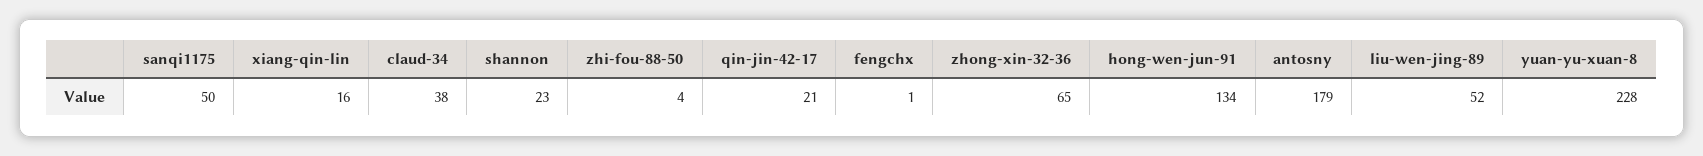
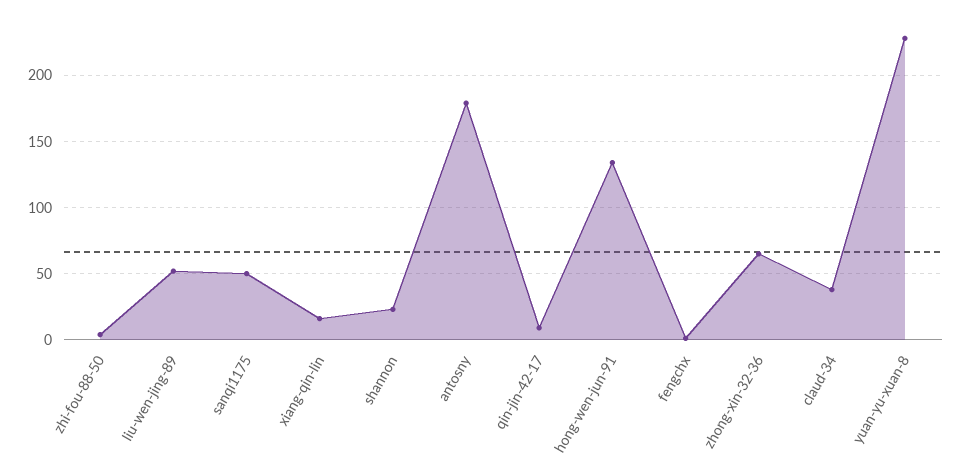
  {
    "sanqi1175": 50,
    "xiang-qin-lin": 16,
    "claud-34": 38,
    "shannon": 23,
    "zhi-fou-88-50": 4,
-   "qin-jin-42-17": 21,
+   "qin-jin-42-17": 10,
    "fengchx": 1,
    "zhong-xin-32-36": 65,
    "hong-wen-jun-91": 134,
    "antosny": 179,
    "liu-wen-jing-89": 52,
    "yuan-yu-xuan-8": 228
  }

